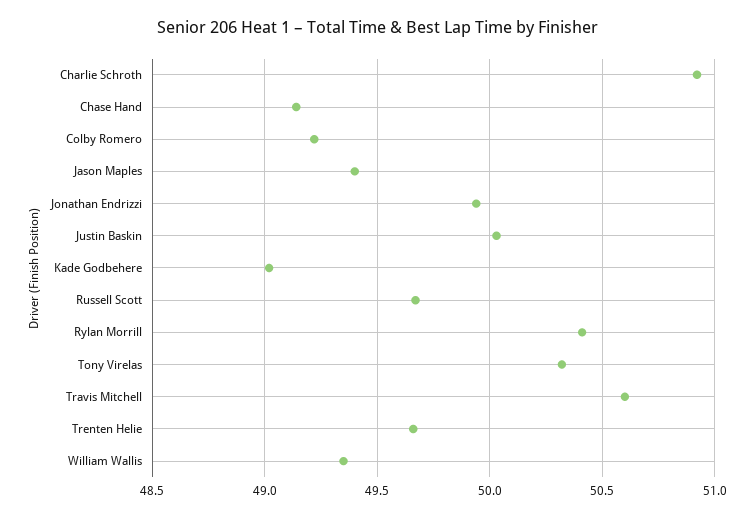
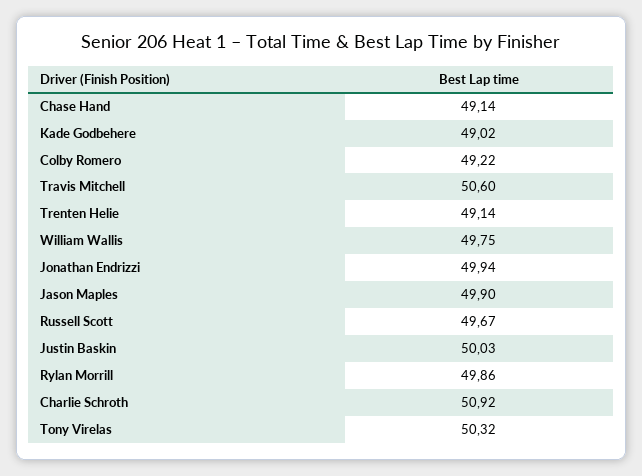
  {
    "Charlie Schroth": 50.92,
    "Chase Hand": 49.14,
    "Colby Romero": 49.22,
-   "Jason Maples": 49.4,
+   "Jason Maples": 49.9,
    "Jonathan Endrizzi": 49.94,
    "Justin Baskin": 50.03,
    "Kade Godbehere": 49.02,
    "Russell Scott": 49.67,
-   "Rylan Morrill": 50.4,
+   "Rylan Morrill": 49.86,
    "Tony Virelas": 50.32,
    "Travis Mitchell": 50.6,
-   "Trenten Helie": 49.65,
+   "Trenten Helie": 49.14,
-   "William Wallis": 49.35
+   "William Wallis": 49.75
  }

